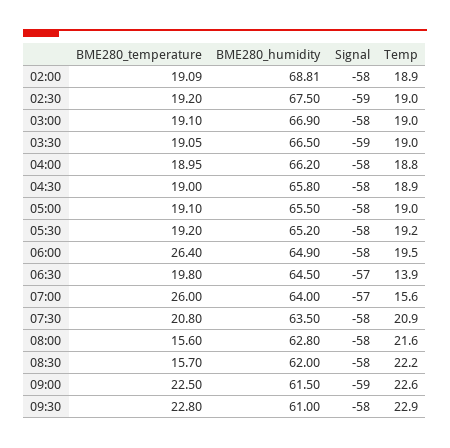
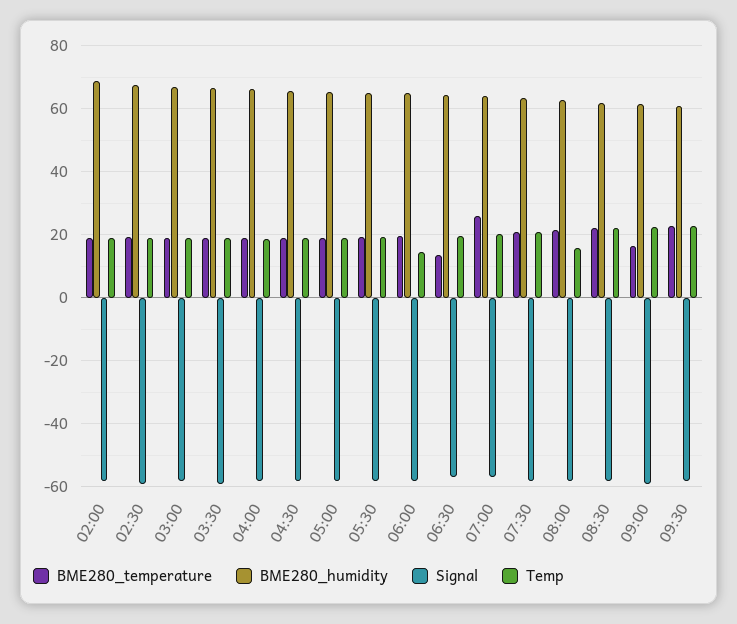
  {
    "BME280_temperature": {
      "02:00": 19.09,
      "02:30": 19.2,
      "03:00": 19.1,
      "03:30": 19.05,
      "04:00": 18.95,
      "04:30": 19,
      "05:00": 19.1,
      "05:30": 19.2,
-     "06:00": 26.4,
+     "06:00": 20,
-     "06:30": 19.8,
+     "06:30": 14,
      "07:00": 26,
      "07:30": 20.8,
-     "08:00": 15.6,
+     "08:00": 22,
-     "08:30": 15.7,
+     "08:30": 22,
-     "09:00": 22.5,
+     "09:00": 16,
      "09:30": 22.8
    },
    "BME280_humidity": {
      "02:00": 68.81,
      "02:30": 67.5,
      "03:00": 66.9,
      "03:30": 66.5,
      "04:00": 66.2,
      "04:30": 65.8,
      "05:00": 65.5,
      "05:30": 65.2,
      "06:00": 64.9,
      "06:30": 64.5,
      "07:00": 64,
      "07:30": 63.5,
      "08:00": 62.8,
      "08:30": 62,
      "09:00": 61.5,
      "09:30": 61
    },
    "Signal": {
      "02:00": -58,
      "02:30": -59,
      "03:00": -58,
      "03:30": -59,
      "04:00": -58,
      "04:30": -58,
      "05:00": -58,
      "05:30": -58,
      "06:00": -58,
      "06:30": -57,
      "07:00": -57,
      "07:30": -58,
      "08:00": -58,
      "08:30": -58,
      "09:00": -59,
      "09:30": -58
    },
    "Temp": {
      "02:00": 18.9,
      "02:30": 19,
      "03:00": 19,
      "03:30": 19,
      "04:00": 18.8,
      "04:30": 18.9,
      "05:00": 19,
      "05:30": 19.2,
-     "06:00": 19.5,
+     "06:00": 14,
-     "06:30": 13.9,
+     "06:30": 20,
-     "07:00": 15.6,
+     "07:00": 20,
      "07:30": 20.9,
-     "08:00": 21.6,
+     "08:00": 16,
      "08:30": 22.2,
      "09:00": 22.6,
      "09:30": 22.9
    }
  }

